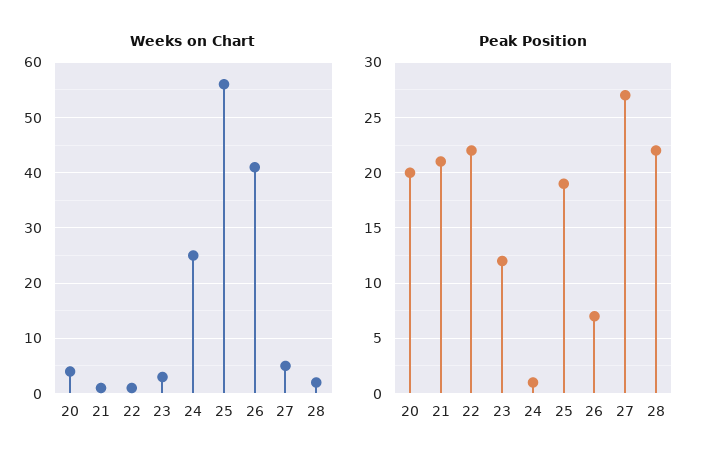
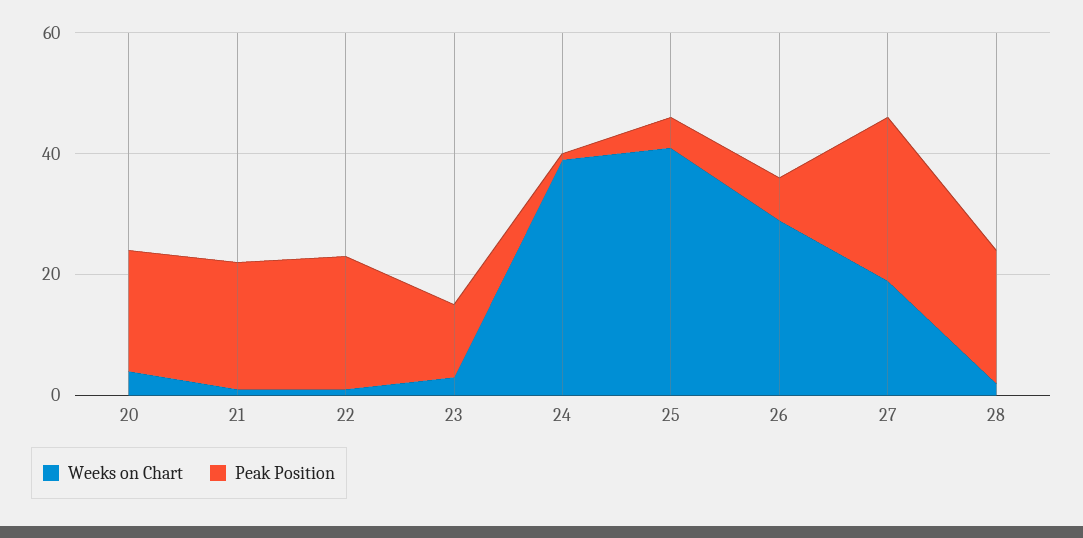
  {
    "Weeks on Chart": {
      "20": 5,
      "21": 0,
      "22": 0,
      "23": 5,
-     "24": 25,
+     "24": 40,
-     "25": 55,
+     "25": 40,
-     "26": 40,
+     "26": 30,
-     "27": 5,
+     "27": 20,
      "28": 0
    },
    "Peak Position": {
      "20": 20,
      "21": 21,
      "22": 22,
      "23": 12,
      "24": 1,
-     "25": 19,
+     "25": 5,
      "26": 7,
      "27": 27,
      "28": 22
    }
  }

